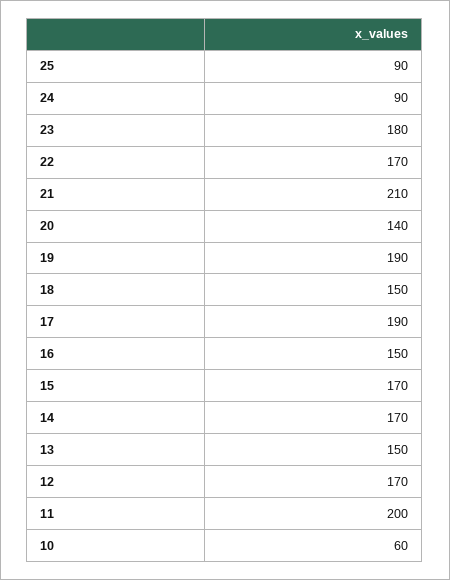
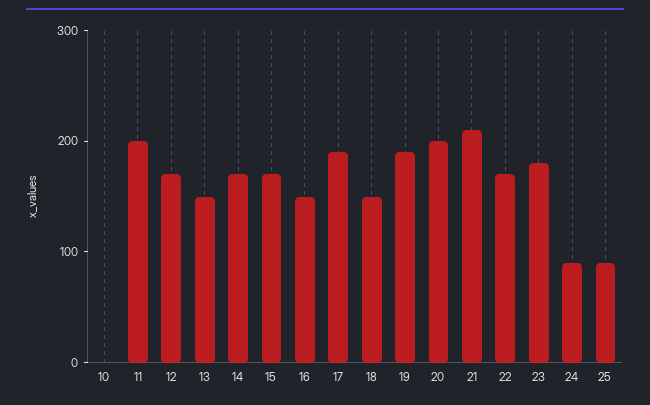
  {
    "25": 90,
    "24": 90,
    "23": 180,
    "22": 170,
    "21": 210,
-   "20": 140,
+   "20": 200,
    "19": 190,
    "18": 150,
    "17": 190,
    "16": 150,
    "15": 170,
    "14": 170,
    "13": 150,
    "12": 170,
    "11": 200,
-   "10": 60
+   "10": 0
  }

